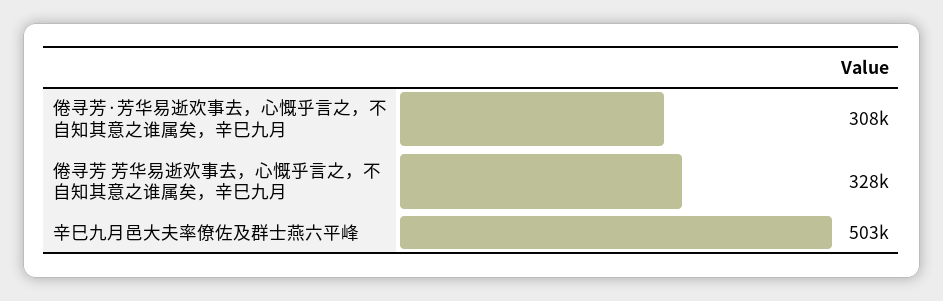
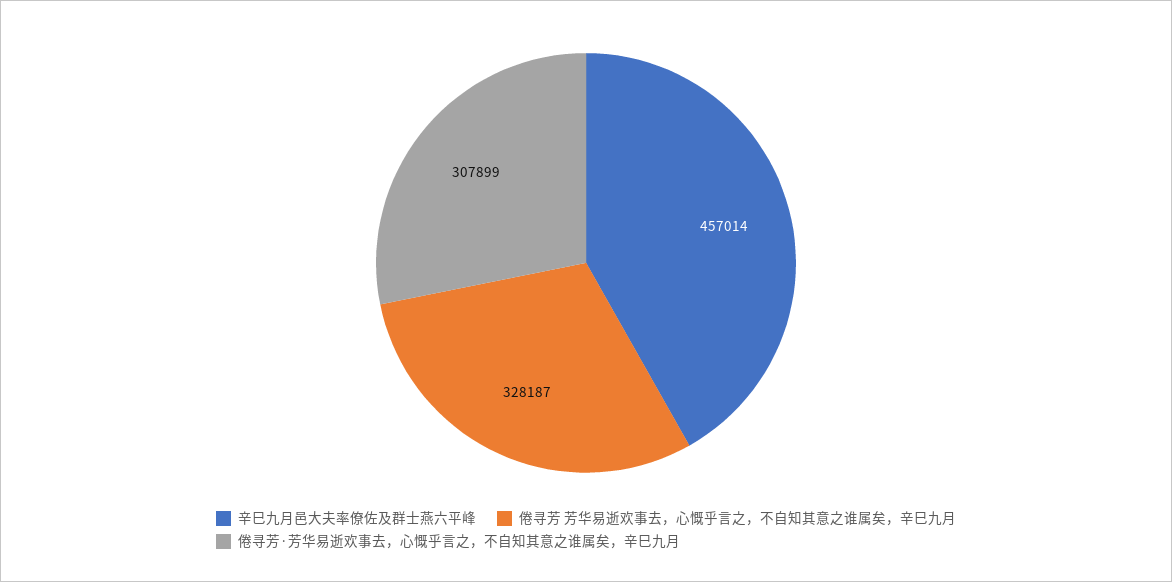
  {
    "倦寻芳·芳华易逝欢事去，心慨乎言之，不自知其意之谁属矣，辛巳九月": 307899,
    "倦寻芳 芳华易逝欢事去，心慨乎言之，不自知其意之谁属矣，辛巳九月": 328187,
-   "辛巳九月邑大夫率僚佐及群士燕六平峰": 503000
+   "辛巳九月邑大夫率僚佐及群士燕六平峰": 457014
  }

